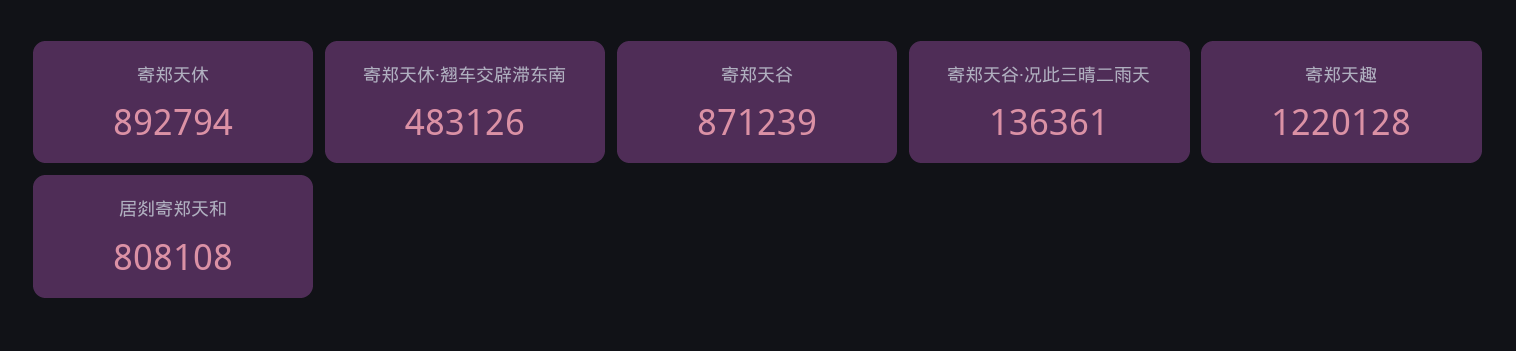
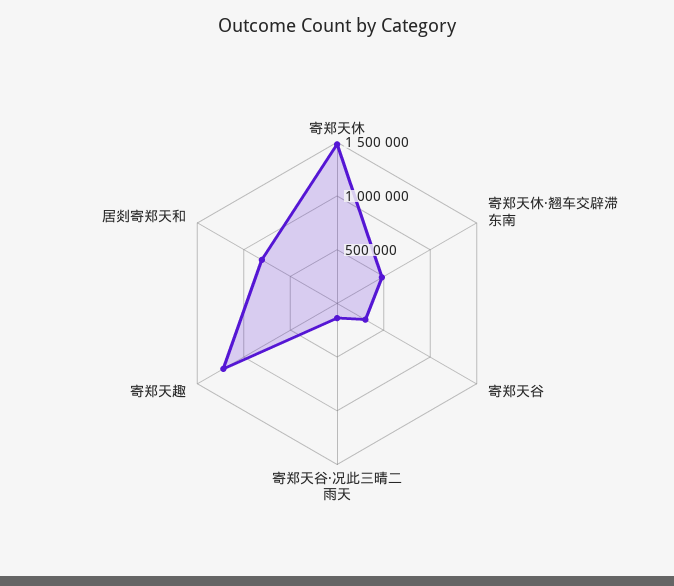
  {
-   "寄郑天休": 892794,
+   "寄郑天休": 1500000,
    "寄郑天休·翘车交辟滞东南": 483126,
-   "寄郑天谷": 871239,
+   "寄郑天谷": 300000,
    "寄郑天谷·况此三晴二雨天": 136361,
    "寄郑天趣": 1220128,
    "居剡寄郑天和": 808108
  }

